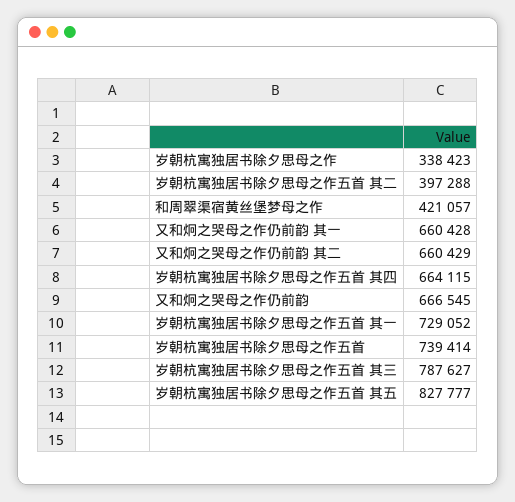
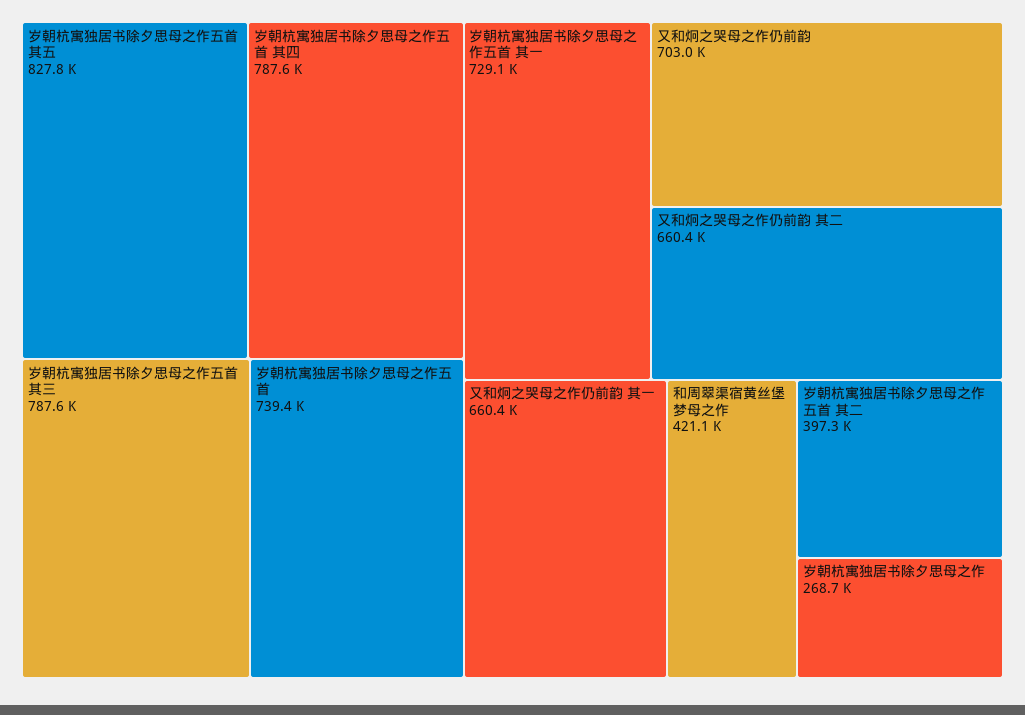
  {
-   "岁朝杭寓独居书除夕思母之作": 338423,
+   "岁朝杭寓独居书除夕思母之作": 268700,
    "岁朝杭寓独居书除夕思母之作五首 其二": 397288,
    "和周翠渠宿黄丝堡梦母之作": 421057,
    "又和炯之哭母之作仍前韵 其一": 660428,
    "又和炯之哭母之作仍前韵 其二": 660429,
-   "岁朝杭寓独居书除夕思母之作五首 其四": 664115,
+   "岁朝杭寓独居书除夕思母之作五首 其四": 787600,
-   "又和炯之哭母之作仍前韵": 666545,
+   "又和炯之哭母之作仍前韵": 703000,
    "岁朝杭寓独居书除夕思母之作五首 其一": 729052,
    "岁朝杭寓独居书除夕思母之作五首": 739414,
    "岁朝杭寓独居书除夕思母之作五首 其三": 787627,
    "岁朝杭寓独居书除夕思母之作五首 其五": 827777
  }

